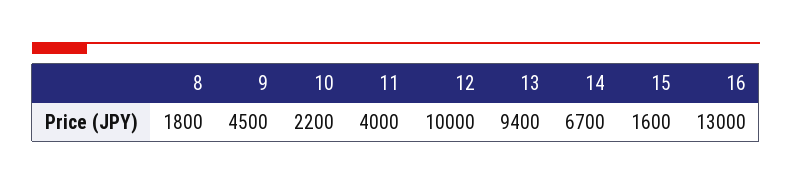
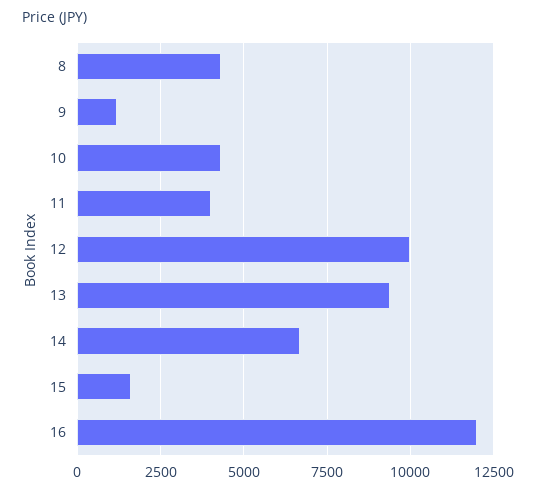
  {
-   "8": 1800,
+   "8": 4250,
-   "9": 4500,
+   "9": 1250,
-   "10": 2200,
+   "10": 4250,
    "11": 4000,
    "12": 10000,
    "13": 9400,
    "14": 6700,
    "15": 1600,
-   "16": 13000
+   "16": 12000
  }

